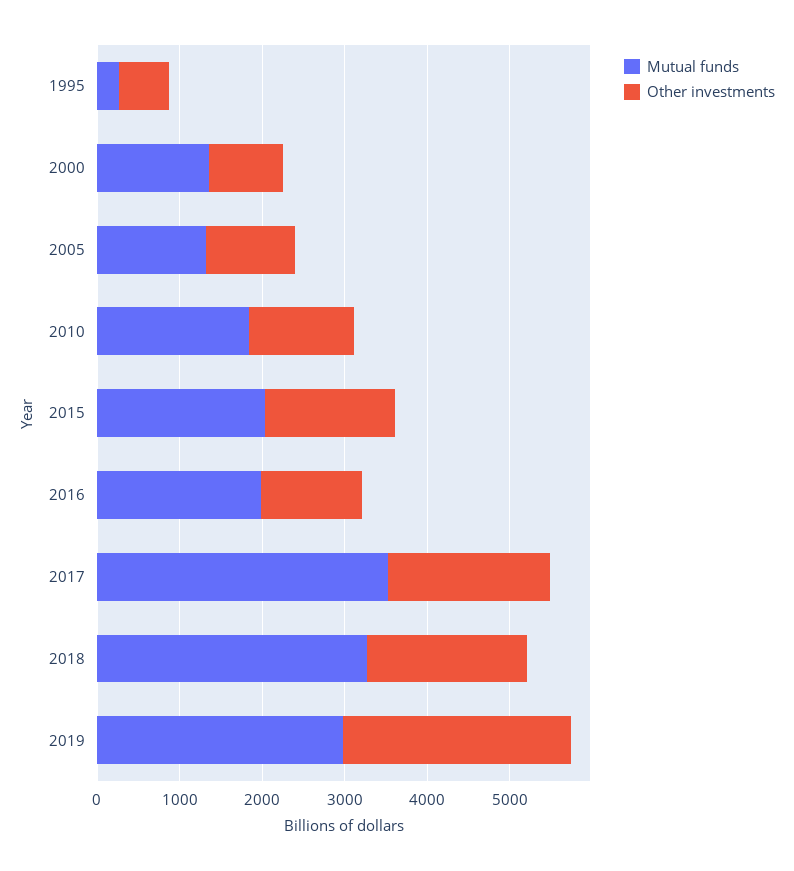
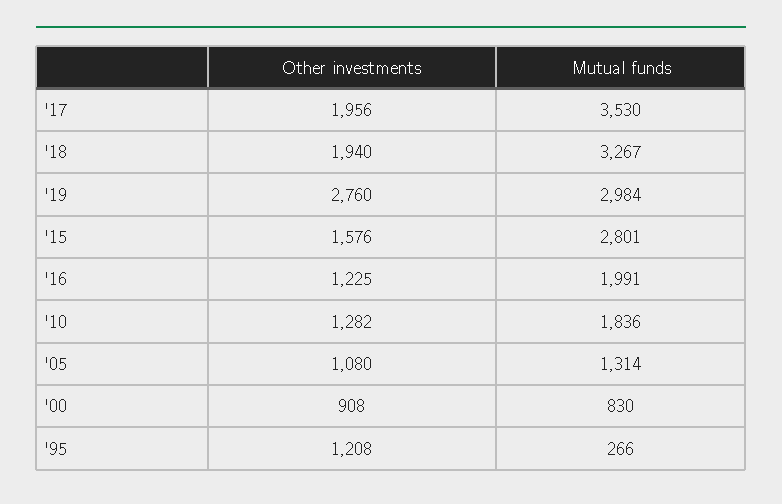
  {
    "Mutual funds": {
      "1995": 266,
-     "2000": 1400,
+     "2000": 830,
      "2005": 1314,
      "2010": 1836,
-     "2015": 2000,
+     "2015": 2801,
      "2016": 1991,
      "2017": 3530,
      "2018": 3267,
      "2019": 2984
    },
    "Other investments": {
-     "1995": 600,
+     "1995": 1208,
      "2000": 908,
      "2005": 1080,
      "2010": 1282,
      "2015": 1576,
      "2016": 1225,
      "2017": 1956,
      "2018": 1940,
      "2019": 2760
    }
  }

